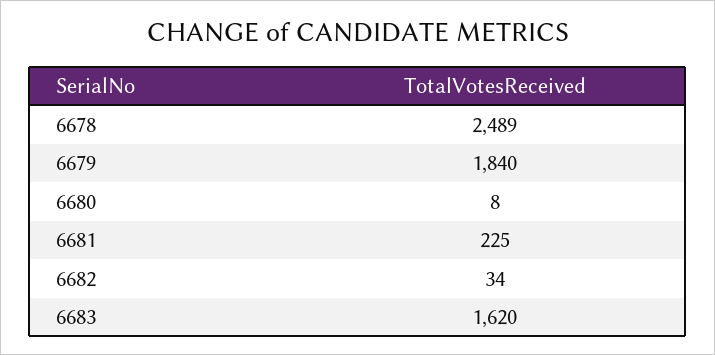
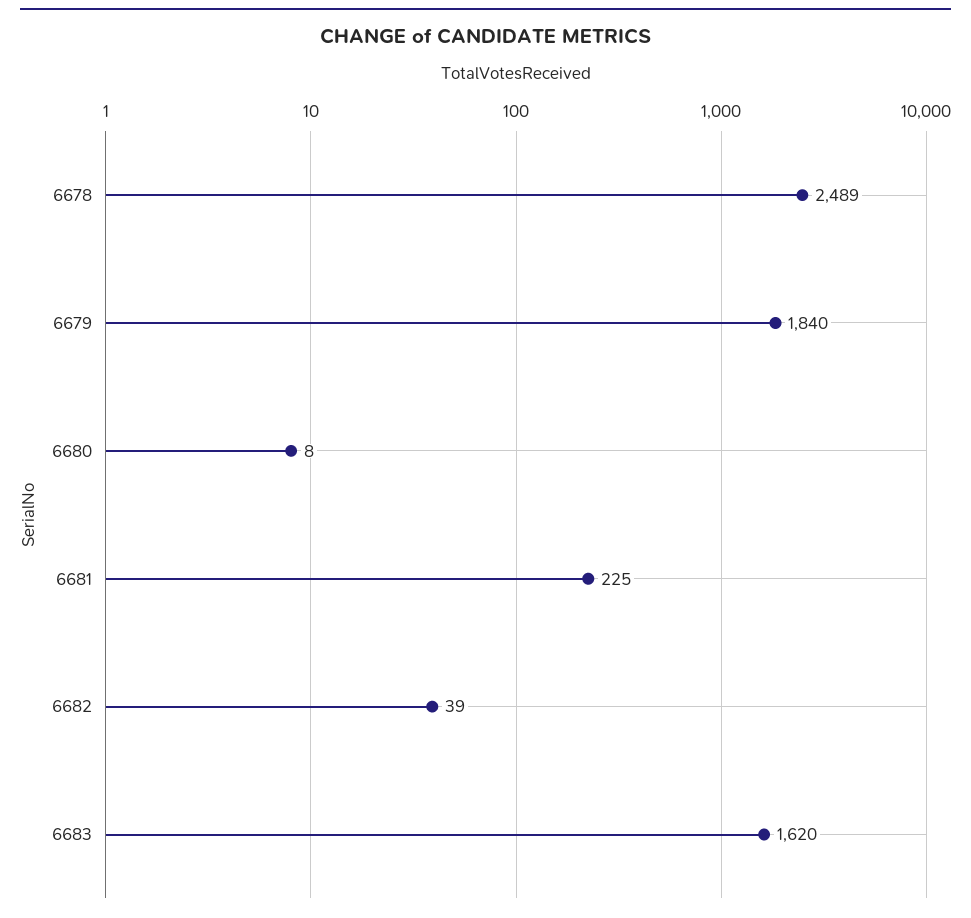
  {
    "6678": 2489,
    "6679": 1840,
    "6680": 8,
    "6681": 225,
-   "6682": 34,
+   "6682": 39,
    "6683": 1620
  }

